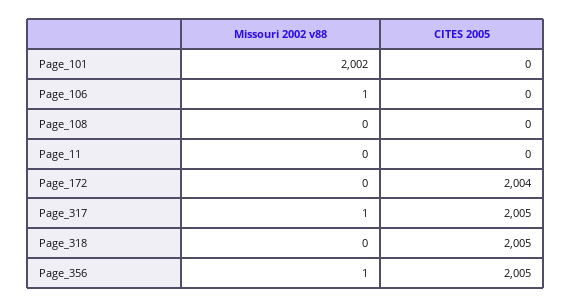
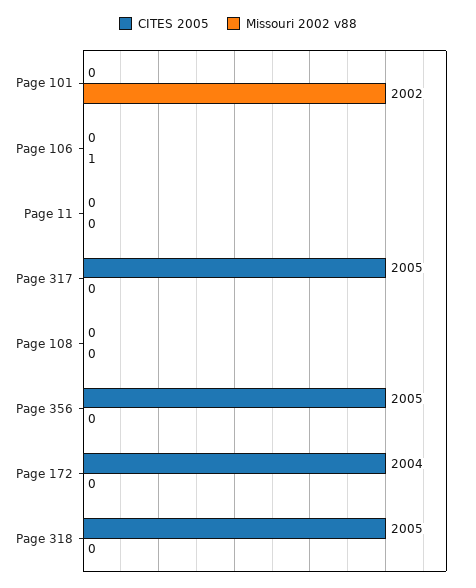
  {
    "Missouri 2002 v88": {
      "Page_101": 2002,
      "Page_106": 1,
      "Page_108": 0,
      "Page_11": 0,
      "Page_172": 0,
-     "Page_317": 1,
+     "Page_317": 0,
      "Page_318": 0,
-     "Page_356": 1
+     "Page_356": 0
    },
    "CITES 2005": {
      "Page_101": 0,
      "Page_106": 0,
      "Page_108": 0,
      "Page_11": 0,
      "Page_172": 2004,
      "Page_317": 2005,
      "Page_318": 2005,
      "Page_356": 2005
    }
  }

